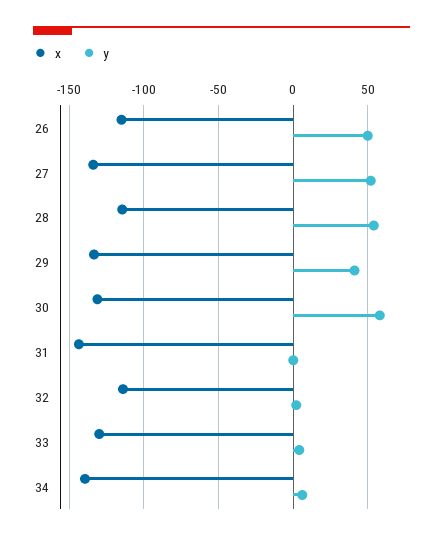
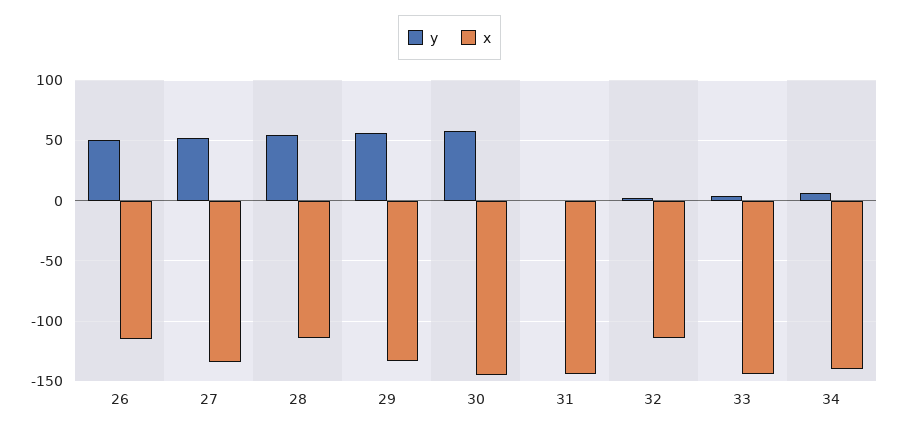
  {
    "x": {
      "26": -115,
      "27": -135,
      "28": -115,
      "29": -135,
-     "30": -130,
+     "30": -145,
      "31": -145,
      "32": -115,
-     "33": -130,
+     "33": -145,
      "34": -140
    },
    "y": {
      "26": 50,
      "27": 50,
      "28": 55,
-     "29": 40,
+     "29": 55,
      "30": 60,
      "31": 0,
      "32": 0,
      "33": 5,
      "34": 5
    }
  }

